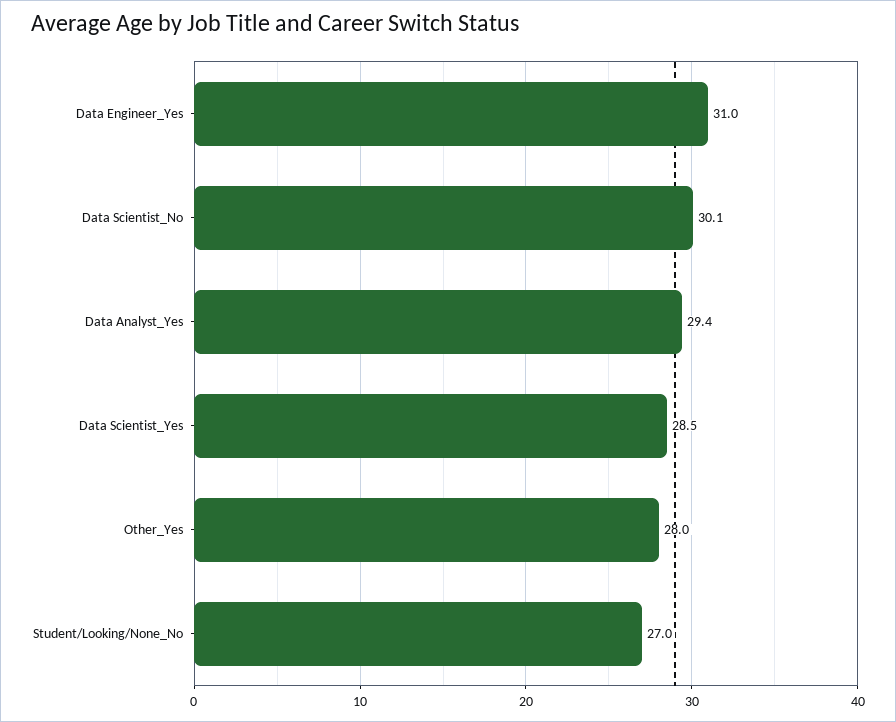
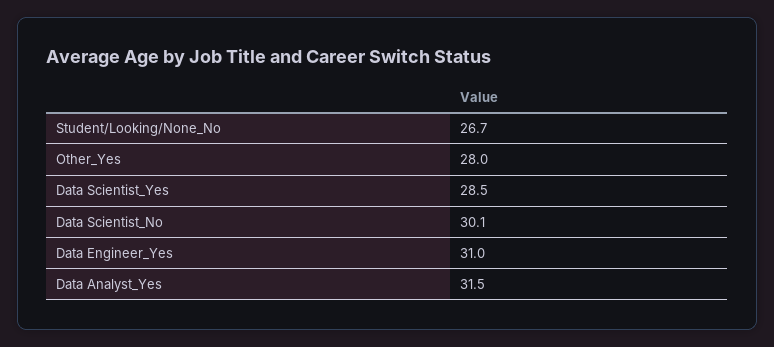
  {
    "Data Engineer_Yes": 31,
    "Data Scientist_No": 30.1,
-   "Data Analyst_Yes": 29.4,
+   "Data Analyst_Yes": 31.5,
    "Data Scientist_Yes": 28.5,
    "Other_Yes": 28,
-   "Student/Looking/None_No": 27
+   "Student/Looking/None_No": 26.7
  }

